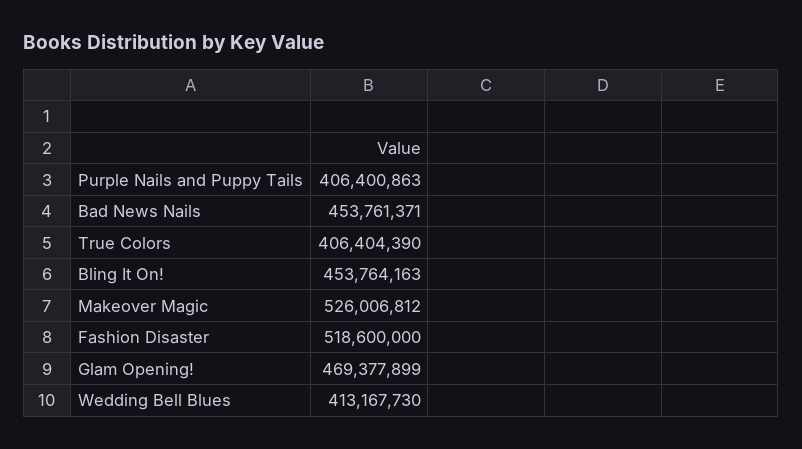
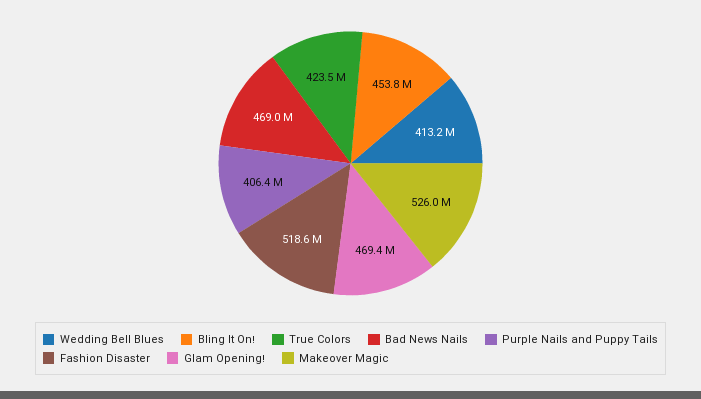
  {
    "Purple Nails and Puppy Tails": 406400863,
-   "Bad News Nails": 453761371,
+   "Bad News Nails": 469000000,
-   "True Colors": 406404390,
+   "True Colors": 423500000,
    "Bling It On!": 453764163,
    "Makeover Magic": 526006812,
    "Fashion Disaster": 518600000,
    "Glam Opening!": 469377899,
    "Wedding Bell Blues": 413167730
  }

